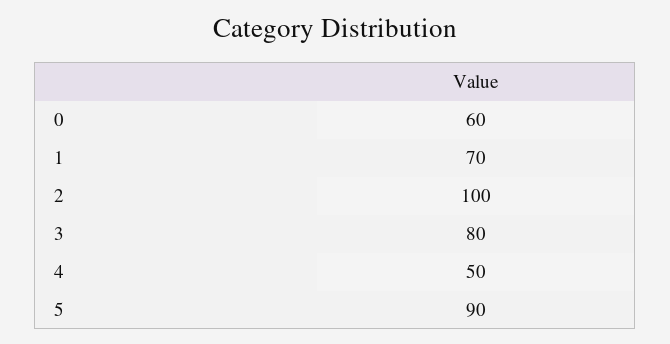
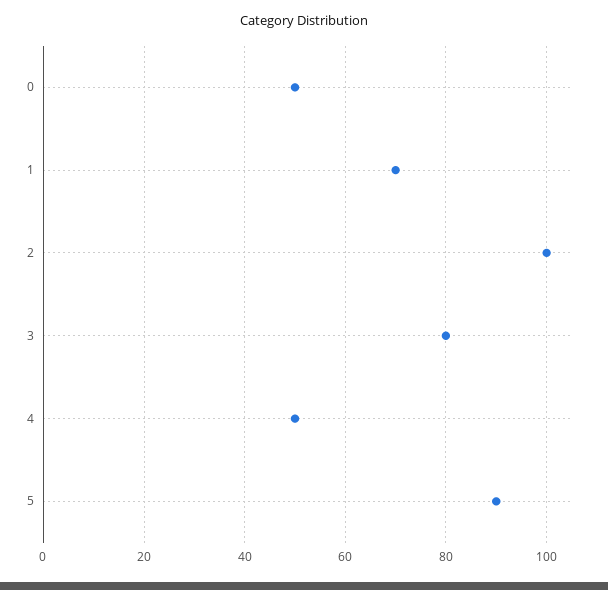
  {
-   "0": 60,
+   "0": 50,
    "1": 70,
    "2": 100,
    "3": 80,
    "4": 50,
    "5": 90
  }

